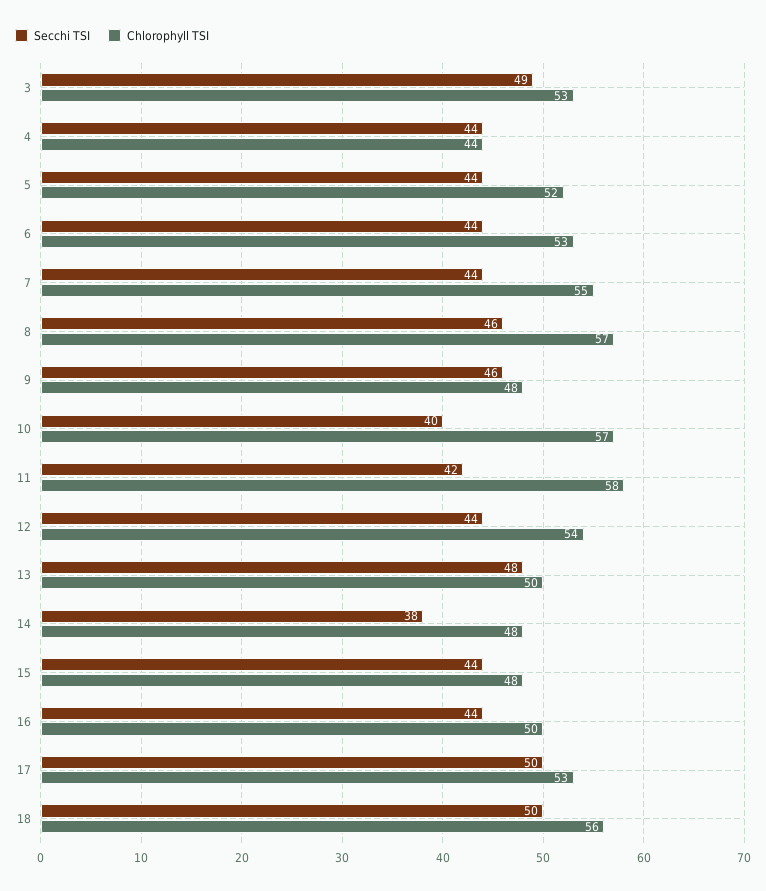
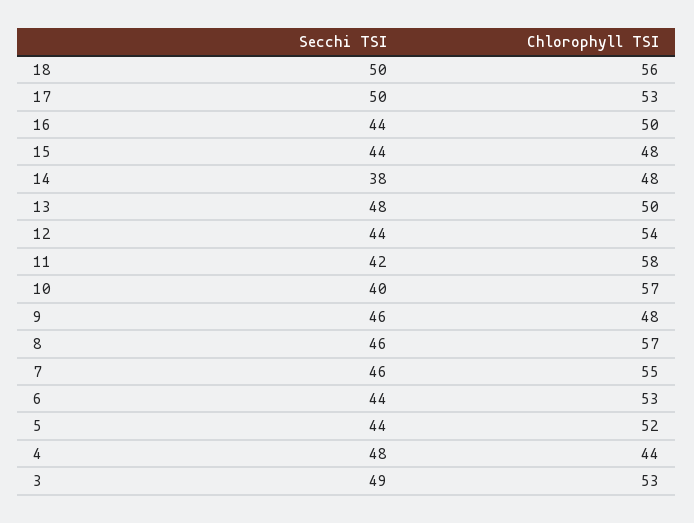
  {
    "Secchi TSI": {
      "3": 49,
-     "4": 44,
+     "4": 48,
      "5": 44,
      "6": 44,
-     "7": 44,
+     "7": 46,
      "8": 46,
      "9": 46,
      "10": 40,
      "11": 42,
      "12": 44,
      "13": 48,
      "14": 38,
      "15": 44,
      "16": 44,
      "17": 50,
      "18": 50
    },
    "Chlorophyll TSI": {
      "3": 53,
      "4": 44,
      "5": 52,
      "6": 53,
      "7": 55,
      "8": 57,
      "9": 48,
      "10": 57,
      "11": 58,
      "12": 54,
      "13": 50,
      "14": 48,
      "15": 48,
      "16": 50,
      "17": 53,
      "18": 56
    }
  }

